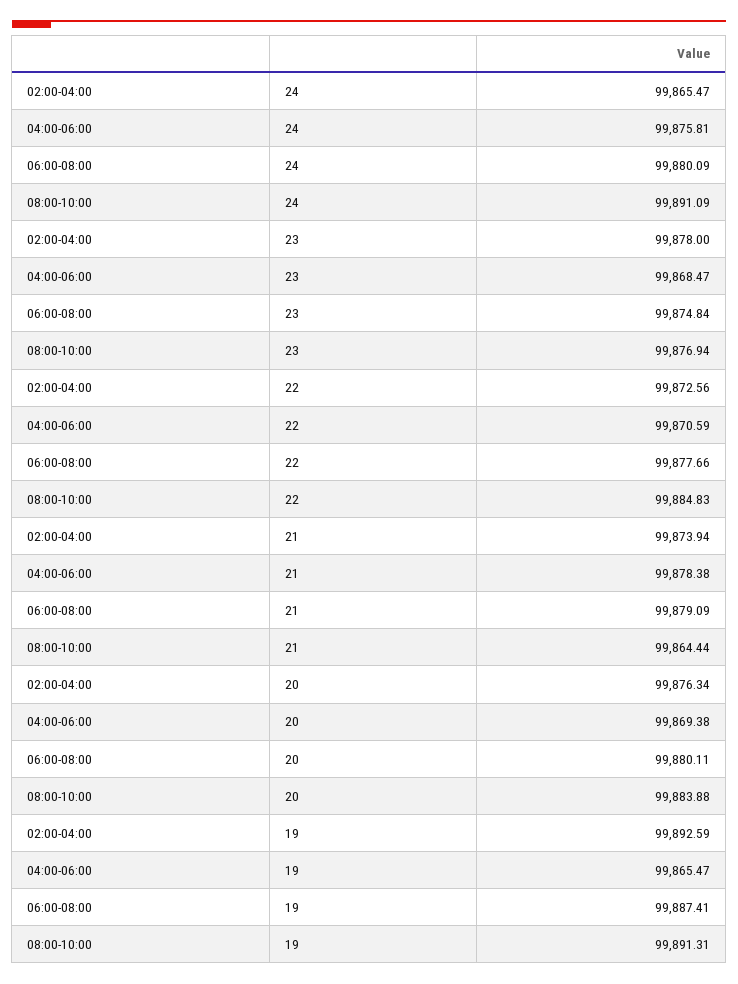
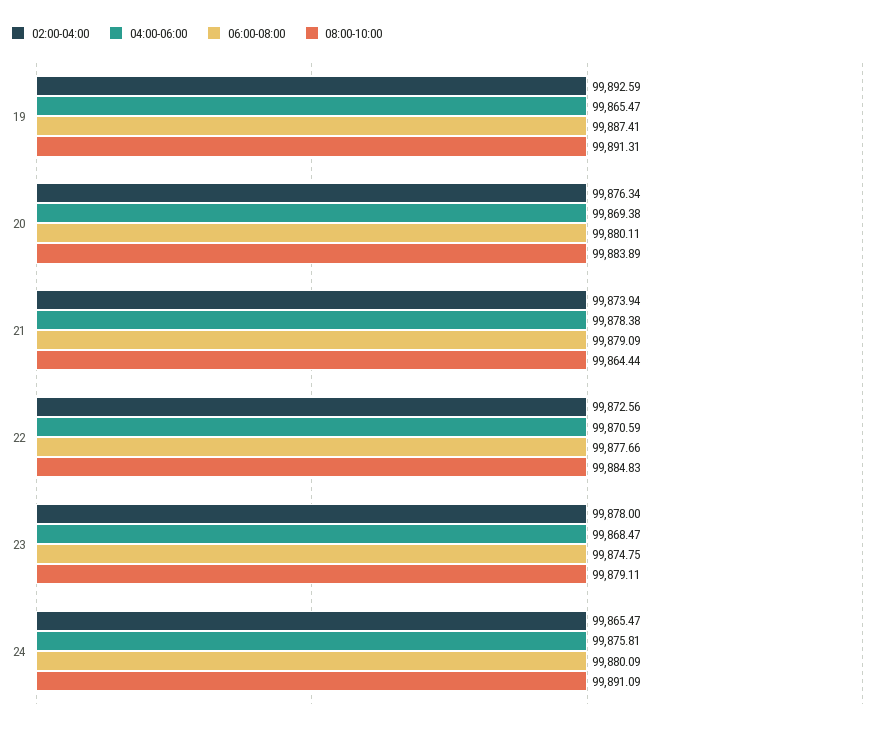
  {
    "02:00-04:00": {
      "24": 99865.47,
      "23": 99878,
      "22": 99872.56,
      "21": 99873.94,
      "20": 99876.34,
      "19": 99892.59
    },
    "04:00-06:00": {
      "24": 99875.81,
      "23": 99868.47,
      "22": 99870.59,
      "21": 99878.38,
      "20": 99869.38,
      "19": 99865.47
    },
    "06:00-08:00": {
      "24": 99880.09,
-     "23": 99874.84,
+     "23": 99874.75,
      "22": 99877.66,
      "21": 99879.09,
      "20": 99880.11,
      "19": 99887.41
    },
    "08:00-10:00": {
      "24": 99891.09,
-     "23": 99876.94,
+     "23": 99879.11,
      "22": 99884.83,
      "21": 99864.44,
-     "20": 99883.88,
+     "20": 99883.89,
      "19": 99891.31
    }
  }

